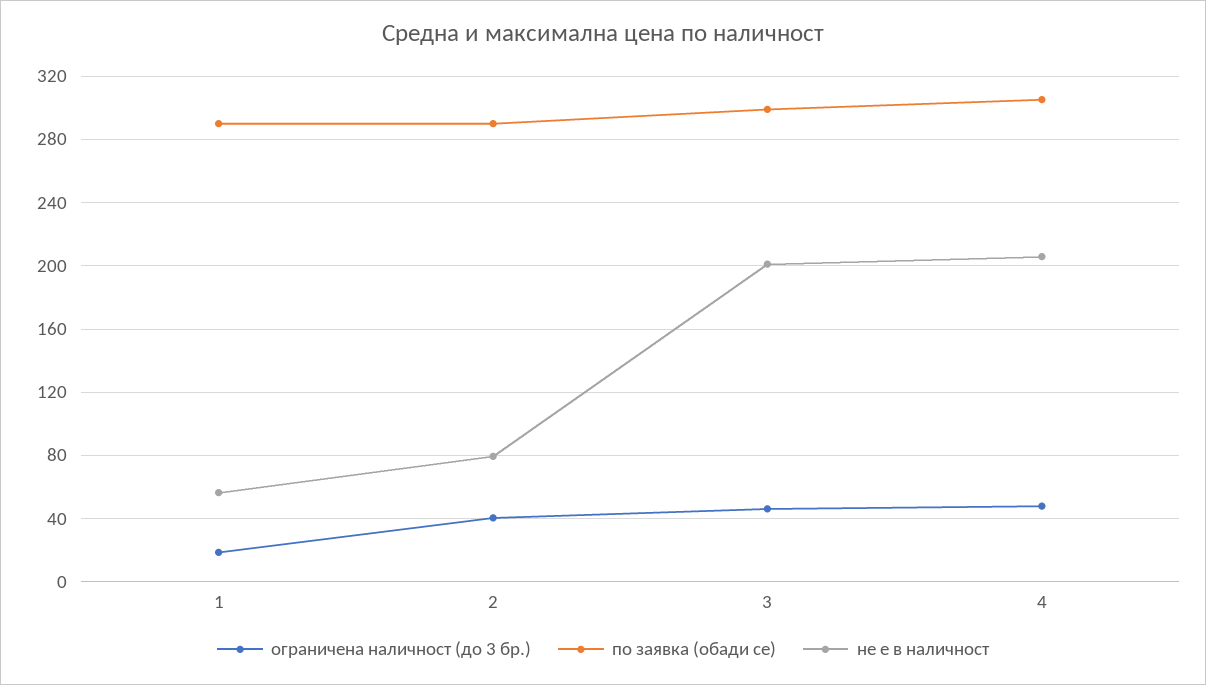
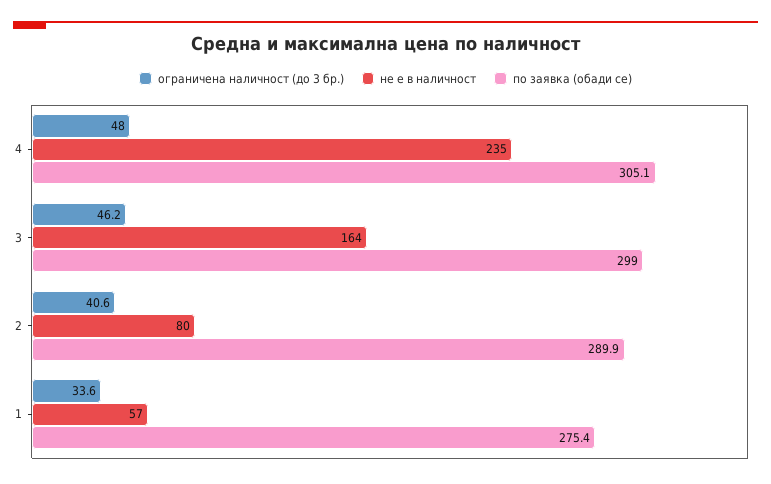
  {
    "ограничена наличност (до 3 бр.)": {
-     "1": 20,
+     "1": 33.6,
      "2": 40.6,
      "3": 46.2,
      "4": 48
    },
    "по заявка (обади се)": {
-     "1": 290,
+     "1": 275.4,
      "2": 289.9,
      "3": 299,
      "4": 305.1
    },
    "не е в наличност": {
      "1": 57,
      "2": 80,
-     "3": 200,
+     "3": 164,
-     "4": 205
+     "4": 235
    }
  }

